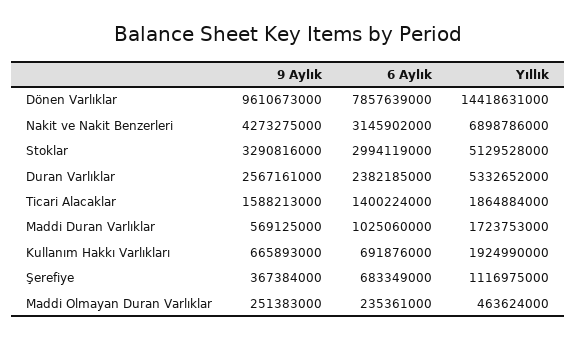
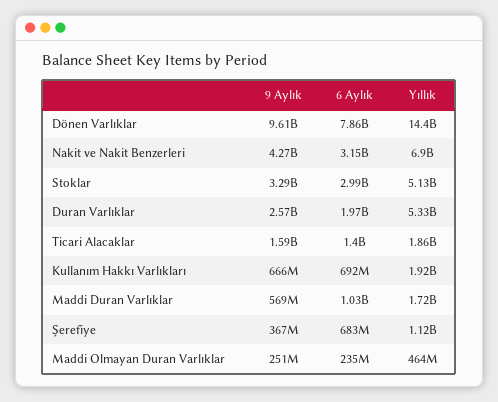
  {
    "9 Aylık": {
      "Dönen Varlıklar": 9610673000,
      "Nakit ve Nakit Benzerleri": 4273275000,
      "Stoklar": 3290816000,
      "Duran Varlıklar": 2567161000,
      "Ticari Alacaklar": 1588213000,
      "Maddi Duran Varlıklar": 569125000,
      "Kullanım Hakkı Varlıkları": 665893000,
      "Şerefiye": 367384000,
      "Maddi Olmayan Duran Varlıklar": 251383000
    },
    "6 Aylık": {
      "Dönen Varlıklar": 7857639000,
      "Nakit ve Nakit Benzerleri": 3145902000,
      "Stoklar": 2994119000,
-     "Duran Varlıklar": 2382185000,
+     "Duran Varlıklar": 1970000000,
      "Ticari Alacaklar": 1400224000,
      "Maddi Duran Varlıklar": 1025060000,
      "Kullanım Hakkı Varlıkları": 691876000,
      "Şerefiye": 683349000,
      "Maddi Olmayan Duran Varlıklar": 235361000
    },
    "Yıllık": {
      "Dönen Varlıklar": 14418631000,
      "Nakit ve Nakit Benzerleri": 6898786000,
      "Stoklar": 5129528000,
      "Duran Varlıklar": 5332652000,
      "Ticari Alacaklar": 1864884000,
      "Maddi Duran Varlıklar": 1723753000,
      "Kullanım Hakkı Varlıkları": 1924990000,
      "Şerefiye": 1116975000,
      "Maddi Olmayan Duran Varlıklar": 463624000
    }
  }

